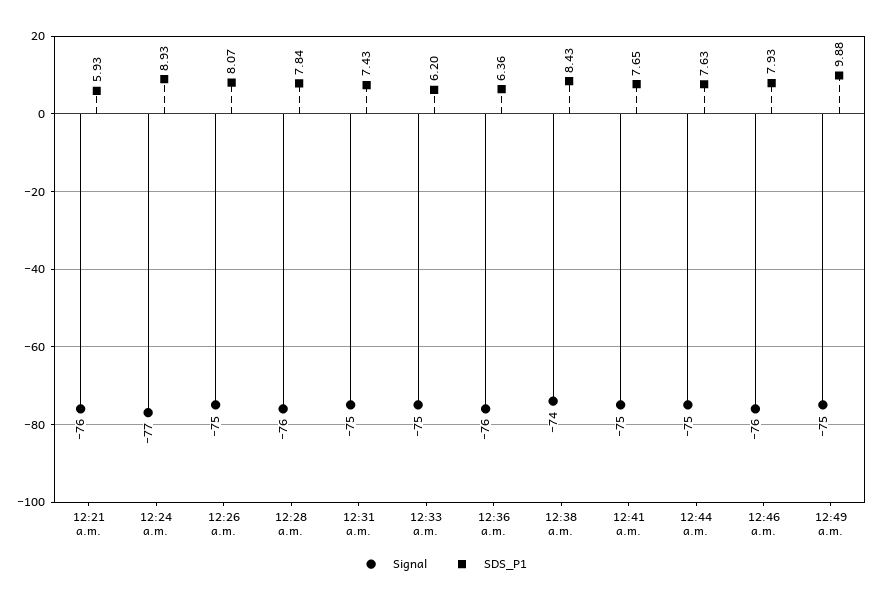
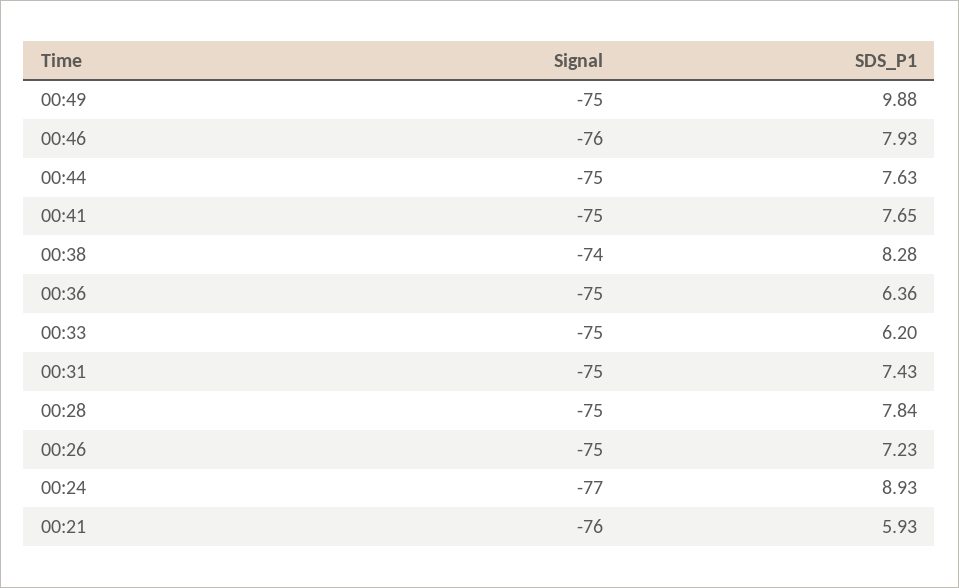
  {
    "Signal": {
      "12:21 a.m.": -76,
      "12:24 a.m.": -77,
      "12:26 a.m.": -75,
-     "12:28 a.m.": -76,
+     "12:28 a.m.": -75,
      "12:31 a.m.": -75,
      "12:33 a.m.": -75,
-     "12:36 a.m.": -76,
+     "12:36 a.m.": -75,
      "12:38 a.m.": -74,
      "12:41 a.m.": -75,
      "12:44 a.m.": -75,
      "12:46 a.m.": -76,
      "12:49 a.m.": -75
    },
    "SDS_P1": {
      "12:21 a.m.": 5.93,
      "12:24 a.m.": 8.93,
-     "12:26 a.m.": 8.07,
+     "12:26 a.m.": 7.23,
      "12:28 a.m.": 7.84,
      "12:31 a.m.": 7.43,
      "12:33 a.m.": 6.2,
      "12:36 a.m.": 6.36,
-     "12:38 a.m.": 8.43,
+     "12:38 a.m.": 8.28,
      "12:41 a.m.": 7.65,
      "12:44 a.m.": 7.63,
      "12:46 a.m.": 7.93,
      "12:49 a.m.": 9.88
    }
  }

